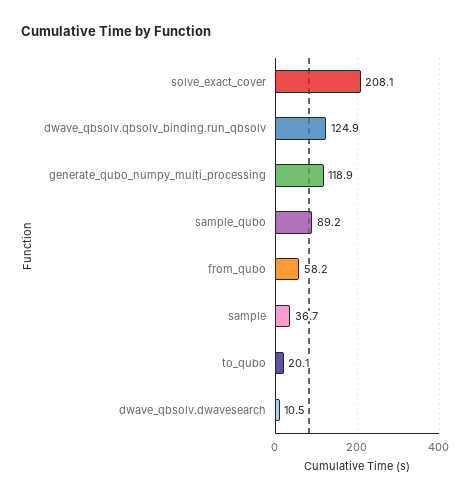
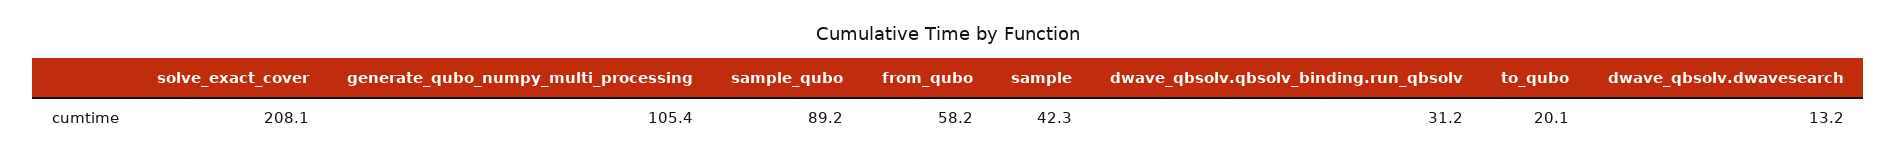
  {
    "solve_exact_cover": 208.1,
-   "dwave_qbsolv.qbsolv_binding.run_qbsolv": 124.9,
+   "dwave_qbsolv.qbsolv_binding.run_qbsolv": 31.2,
-   "generate_qubo_numpy_multi_processing": 118.9,
+   "generate_qubo_numpy_multi_processing": 105.4,
    "sample_qubo": 89.2,
    "from_qubo": 58.2,
-   "sample": 36.7,
+   "sample": 42.3,
    "to_qubo": 20.1,
-   "dwave_qbsolv.dwavesearch": 10.5
+   "dwave_qbsolv.dwavesearch": 13.2
  }

